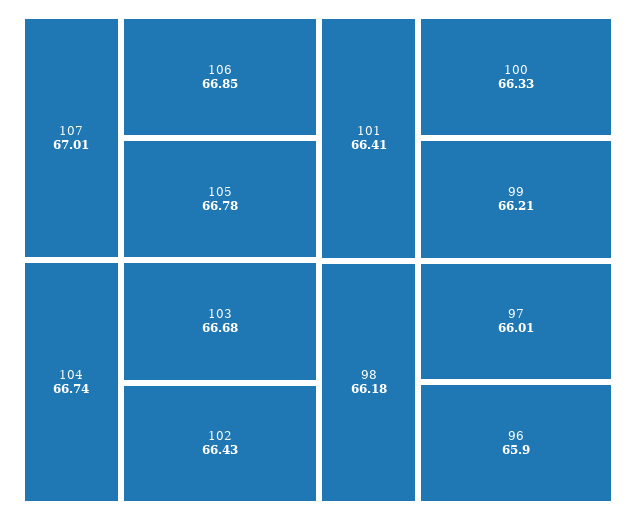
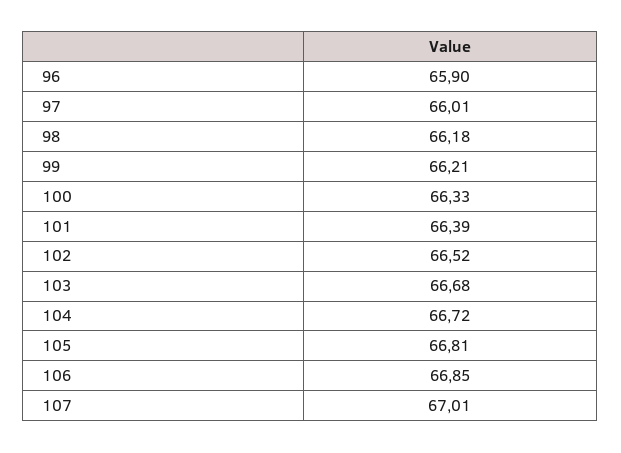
  {
    "107": 67.01,
    "106": 66.85,
-   "105": 66.78,
+   "105": 66.81,
-   "104": 66.74,
+   "104": 66.72,
    "103": 66.68,
-   "102": 66.43,
+   "102": 66.52,
-   "101": 66.41,
+   "101": 66.39,
    "100": 66.33,
    "99": 66.21,
    "98": 66.18,
    "97": 66.01,
    "96": 65.9
  }

